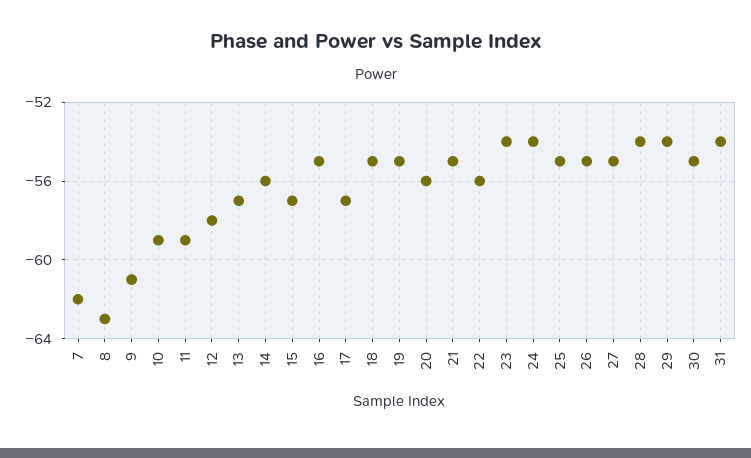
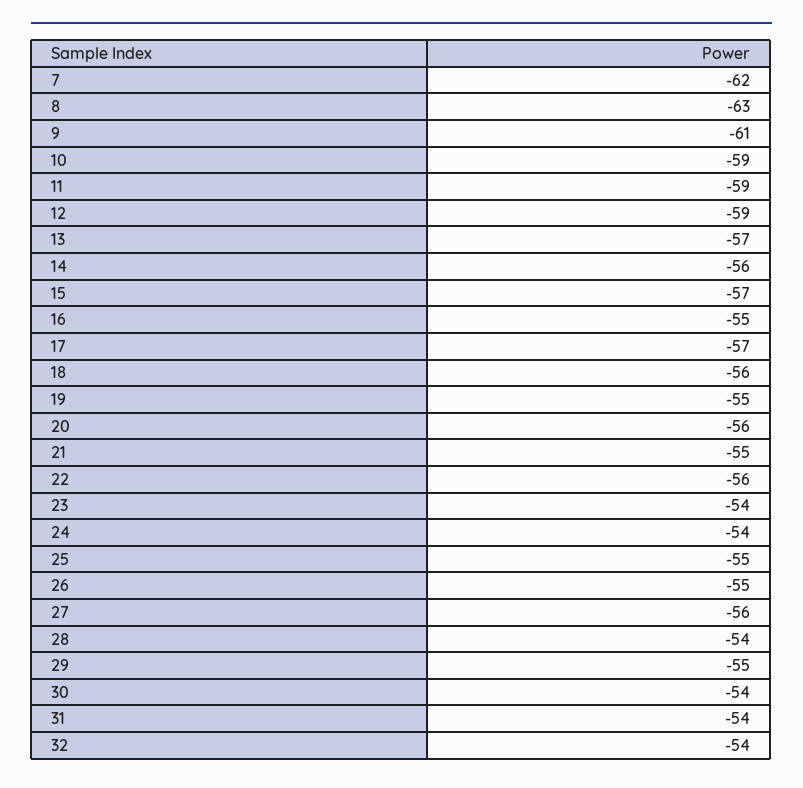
  {
    "7": -62,
    "8": -63,
    "9": -61,
    "10": -59,
    "11": -59,
-   "12": -58,
+   "12": -59,
    "13": -57,
    "14": -56,
    "15": -57,
    "16": -55,
    "17": -57,
-   "18": -55,
+   "18": -56,
    "19": -55,
    "20": -56,
    "21": -55,
    "22": -56,
    "23": -54,
    "24": -54,
    "25": -55,
    "26": -55,
-   "27": -55,
+   "27": -56,
    "28": -54,
-   "29": -54,
+   "29": -55,
-   "30": -55,
+   "30": -54,
-   "31": -54
+   "31": -54,
+   "32": -54
  }

